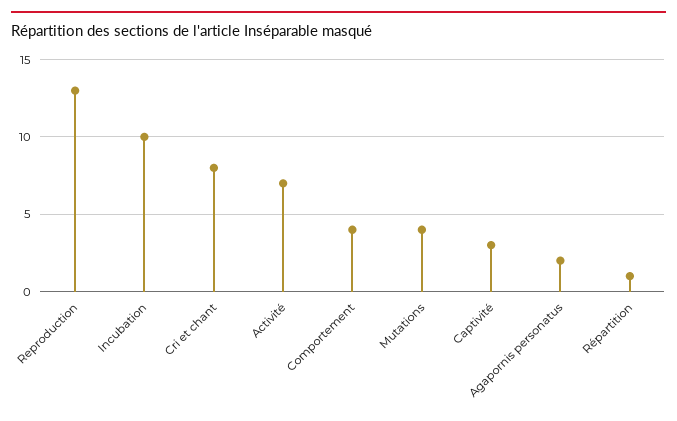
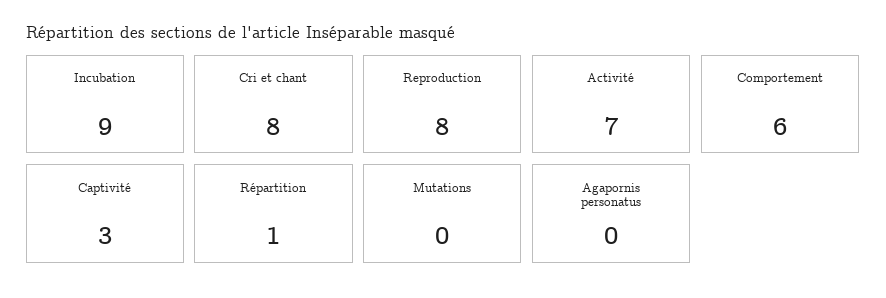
  {
-   "Reproduction": 13,
+   "Reproduction": 8,
-   "Incubation": 10,
+   "Incubation": 9,
    "Cri et chant": 8,
    "Activité": 7,
-   "Comportement": 4,
+   "Comportement": 6,
-   "Mutations": 4,
+   "Mutations": 0,
    "Captivité": 3,
-   "Agapornis personatus": 2,
+   "Agapornis personatus": 0,
    "Répartition": 1
  }

